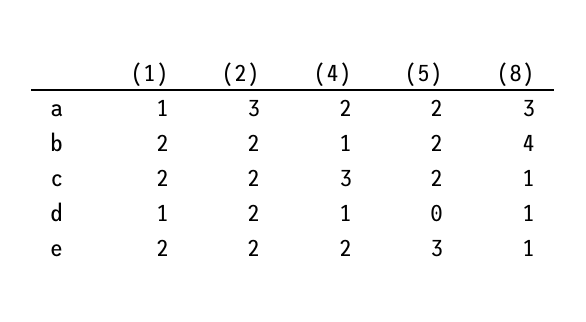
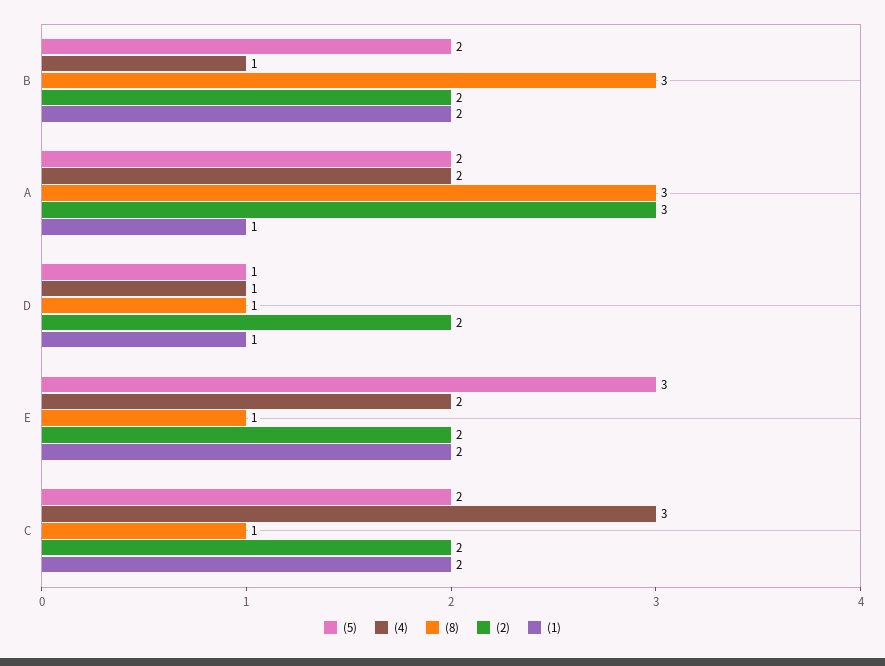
  {
    "(1)": {
      "a": 1,
      "b": 2,
      "c": 2,
      "d": 1,
      "e": 2
    },
    "(2)": {
      "a": 3,
      "b": 2,
      "c": 2,
      "d": 2,
      "e": 2
    },
    "(4)": {
      "a": 2,
      "b": 1,
      "c": 3,
      "d": 1,
      "e": 2
    },
    "(5)": {
      "a": 2,
      "b": 2,
      "c": 2,
-     "d": 0,
+     "d": 1,
      "e": 3
    },
    "(8)": {
      "a": 3,
-     "b": 4,
+     "b": 3,
      "c": 1,
      "d": 1,
      "e": 1
    }
  }

